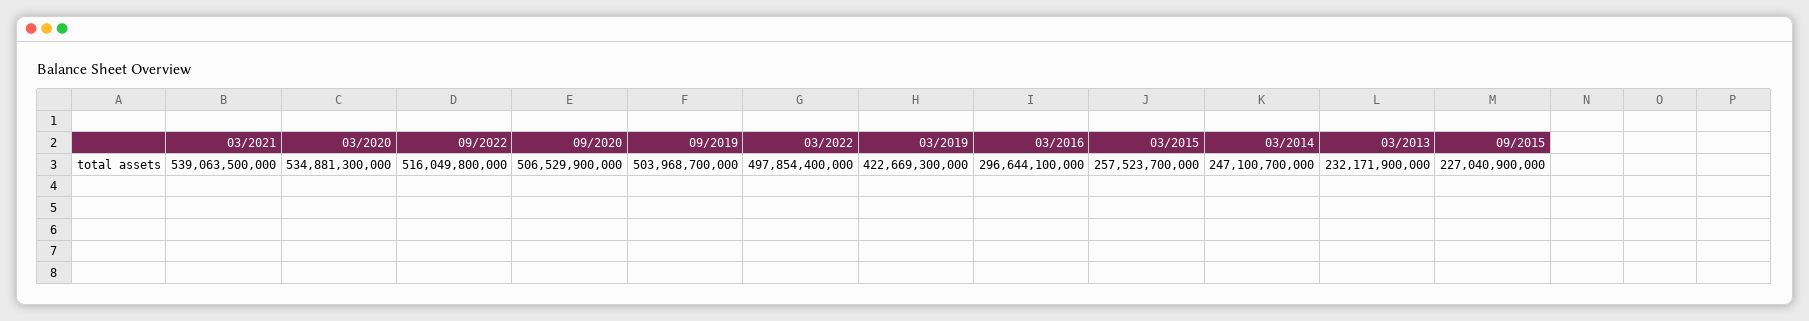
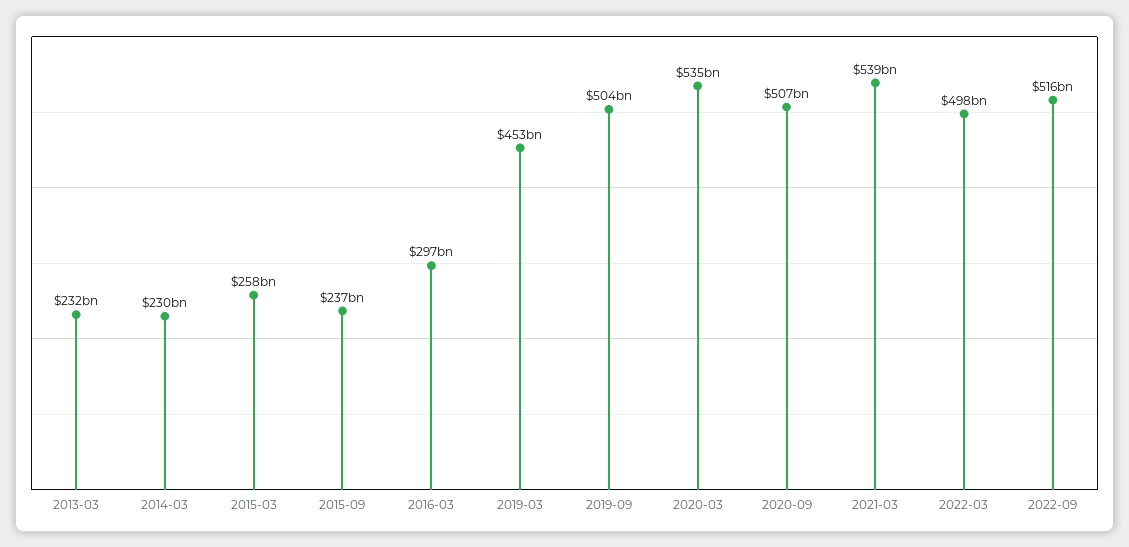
  {
    "03/2021": 539063500000,
    "03/2020": 534881300000,
    "09/2022": 516049800000,
    "09/2020": 506529900000,
    "09/2019": 503968700000,
    "03/2022": 497854400000,
-   "03/2019": 422669300000,
+   "03/2019": 453000000000,
    "03/2016": 296644100000,
    "03/2015": 257523700000,
-   "03/2014": 247100700000,
+   "03/2014": 230000000000,
    "03/2013": 232171900000,
-   "09/2015": 227040900000
+   "09/2015": 237000000000
  }

